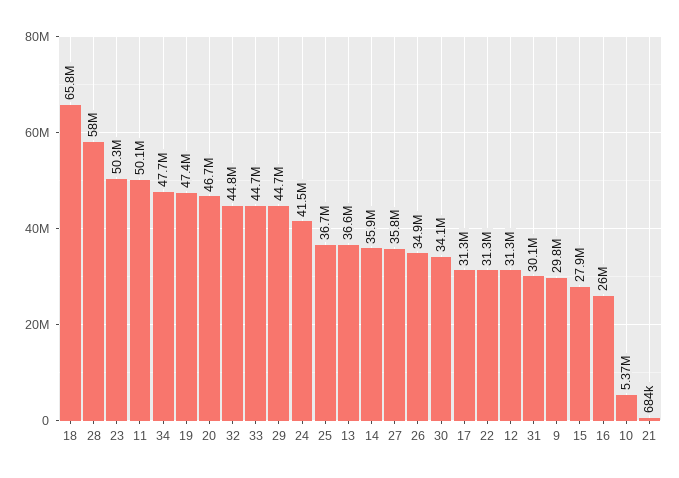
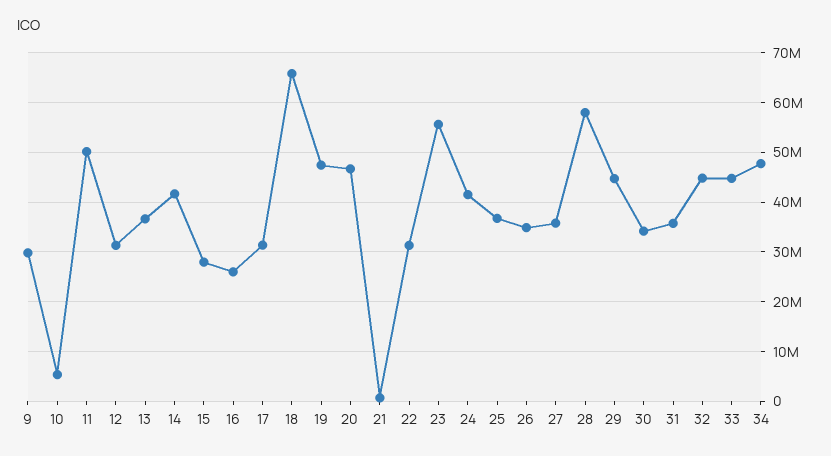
  {
    "18": 65800000,
    "28": 58000000,
-   "23": 50300000,
+   "23": 56000000,
    "11": 50100000,
    "34": 47700000,
    "19": 47400000,
    "20": 46700000,
    "32": 44800000,
    "33": 44700000,
    "29": 44700000,
    "24": 41500000,
    "25": 36700000,
    "13": 36600000,
-   "14": 35900000,
+   "14": 42000000,
    "27": 35800000,
    "26": 34900000,
    "30": 34100000,
    "17": 31300000,
    "22": 31300000,
    "12": 31300000,
-   "31": 30100000,
+   "31": 36000000,
    "9": 29800000,
    "15": 27900000,
    "16": 26000000,
    "10": 5370000,
    "21": 684000
  }

